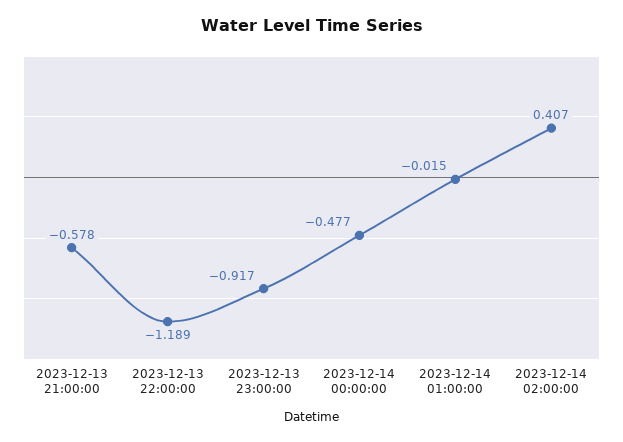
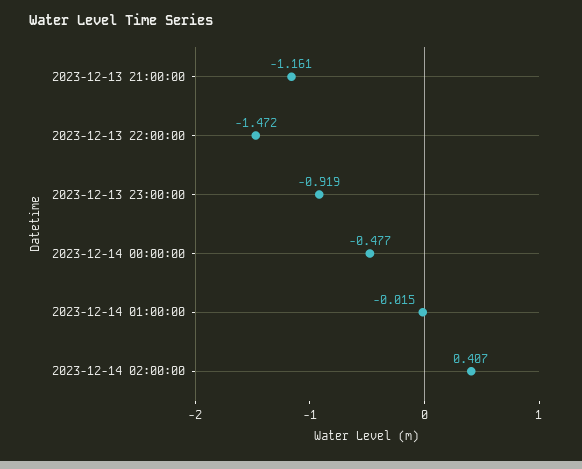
  {
-   "2023-12-13 21:00:00": -0.578,
+   "2023-12-13 21:00:00": -1.161,
-   "2023-12-13 22:00:00": -1.189,
+   "2023-12-13 22:00:00": -1.472,
-   "2023-12-13 23:00:00": -0.917,
+   "2023-12-13 23:00:00": -0.919,
    "2023-12-14 00:00:00": -0.477,
    "2023-12-14 01:00:00": -0.015,
    "2023-12-14 02:00:00": 0.407
  }

